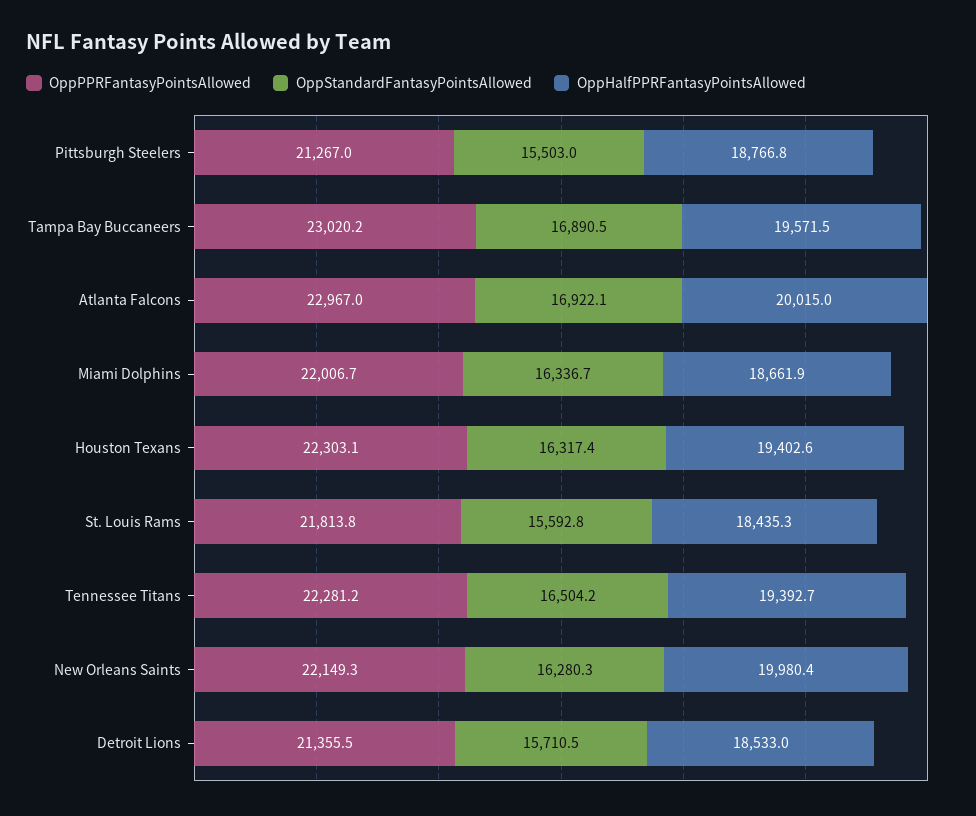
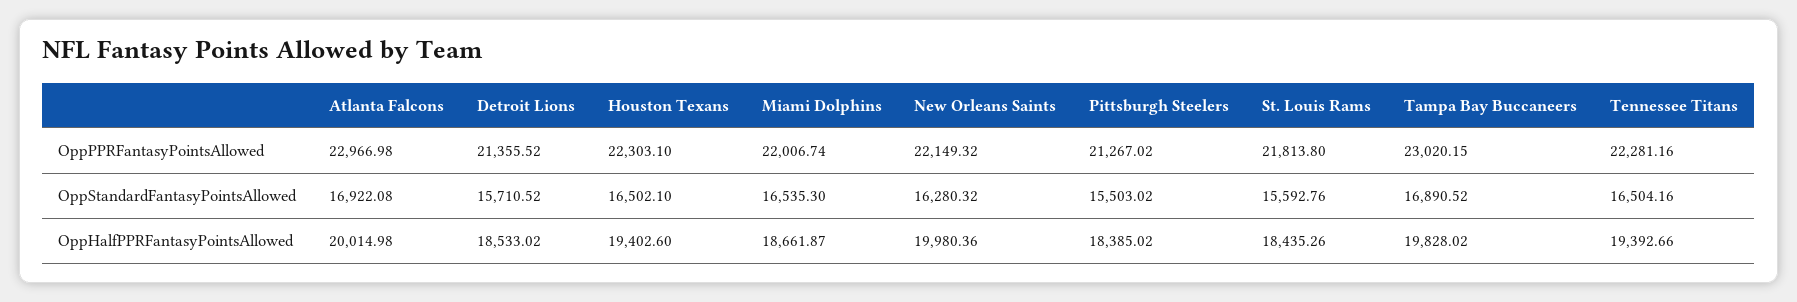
  {
    "OppPPRFantasyPointsAllowed": {
      "Pittsburgh Steelers": 21267.02,
      "Tampa Bay Buccaneers": 23020.15,
      "Atlanta Falcons": 22966.98,
      "Miami Dolphins": 22006.74,
      "Houston Texans": 22303.1,
      "St. Louis Rams": 21813.8,
      "Tennessee Titans": 22281.16,
      "New Orleans Saints": 22149.32,
      "Detroit Lions": 21355.52
    },
    "OppStandardFantasyPointsAllowed": {
      "Pittsburgh Steelers": 15503.02,
      "Tampa Bay Buccaneers": 16890.52,
      "Atlanta Falcons": 16922.08,
-     "Miami Dolphins": 16336.7,
+     "Miami Dolphins": 16535.3,
-     "Houston Texans": 16317.4,
+     "Houston Texans": 16502.1,
      "St. Louis Rams": 15592.76,
      "Tennessee Titans": 16504.16,
      "New Orleans Saints": 16280.32,
      "Detroit Lions": 15710.52
    },
    "OppHalfPPRFantasyPointsAllowed": {
-     "Pittsburgh Steelers": 18766.8,
+     "Pittsburgh Steelers": 18385.02,
-     "Tampa Bay Buccaneers": 19571.5,
+     "Tampa Bay Buccaneers": 19828.02,
      "Atlanta Falcons": 20014.98,
      "Miami Dolphins": 18661.87,
      "Houston Texans": 19402.6,
      "St. Louis Rams": 18435.26,
      "Tennessee Titans": 19392.66,
      "New Orleans Saints": 19980.36,
      "Detroit Lions": 18533.02
    }
  }

